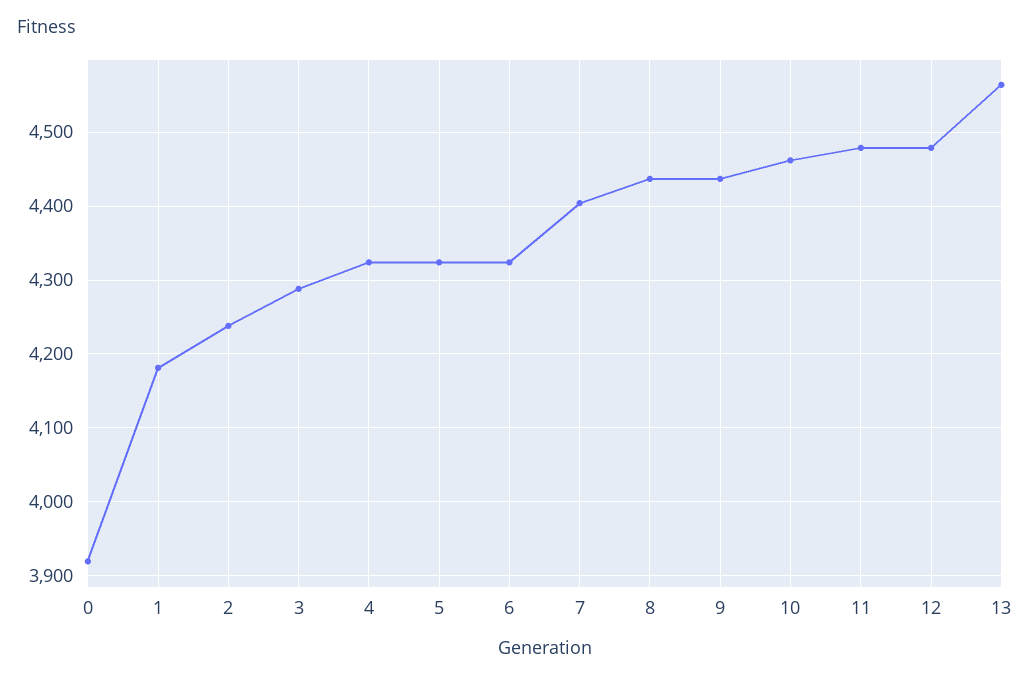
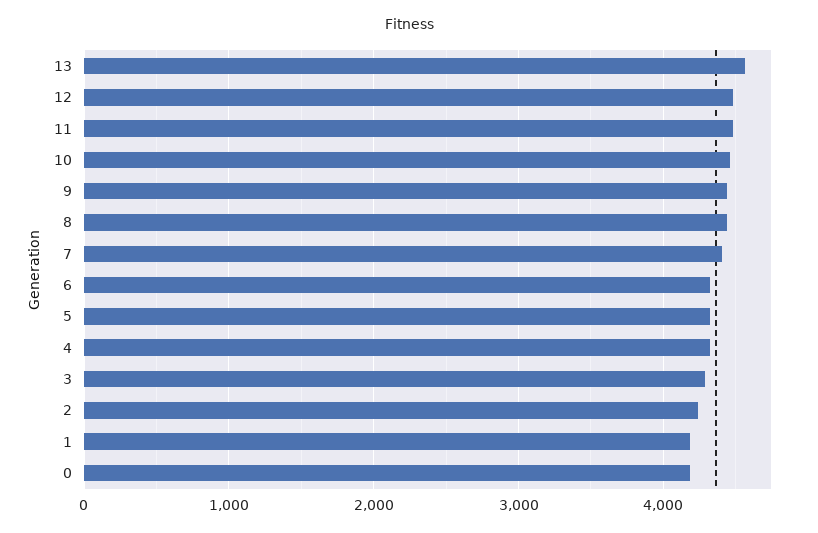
  {
-   "0": 3920,
+   "0": 4200,
    "1": 4180,
    "2": 4240,
    "3": 4290,
    "4": 4320,
    "5": 4320,
    "6": 4320,
    "7": 4400,
    "8": 4440,
    "9": 4440,
    "10": 4460,
    "11": 4480,
    "12": 4480,
    "13": 4560
  }

